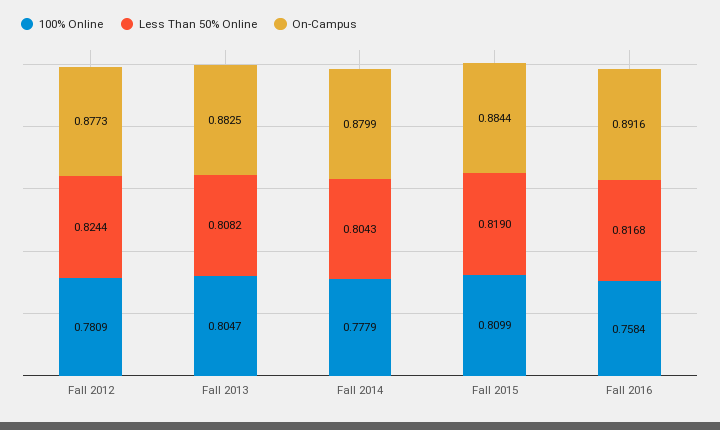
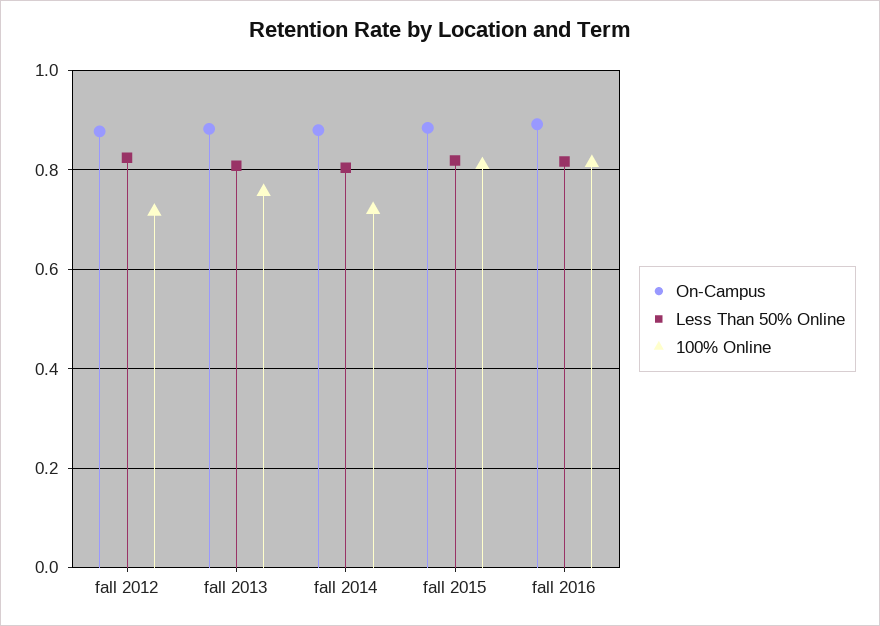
  {
    "100% Online": {
-     "Fall 2012": 0.7809,
+     "Fall 2012": 0.72,
-     "Fall 2013": 0.8047,
+     "Fall 2013": 0.76,
-     "Fall 2014": 0.7779,
+     "Fall 2014": 0.72,
      "Fall 2015": 0.8099,
-     "Fall 2016": 0.7584
+     "Fall 2016": 0.82
    },
    "Less Than 50% Online": {
      "Fall 2012": 0.8244,
      "Fall 2013": 0.8082,
      "Fall 2014": 0.8043,
      "Fall 2015": 0.819,
      "Fall 2016": 0.8168
    },
    "On-Campus": {
      "Fall 2012": 0.8773,
      "Fall 2013": 0.8825,
      "Fall 2014": 0.8799,
      "Fall 2015": 0.8844,
      "Fall 2016": 0.8916
    }
  }

